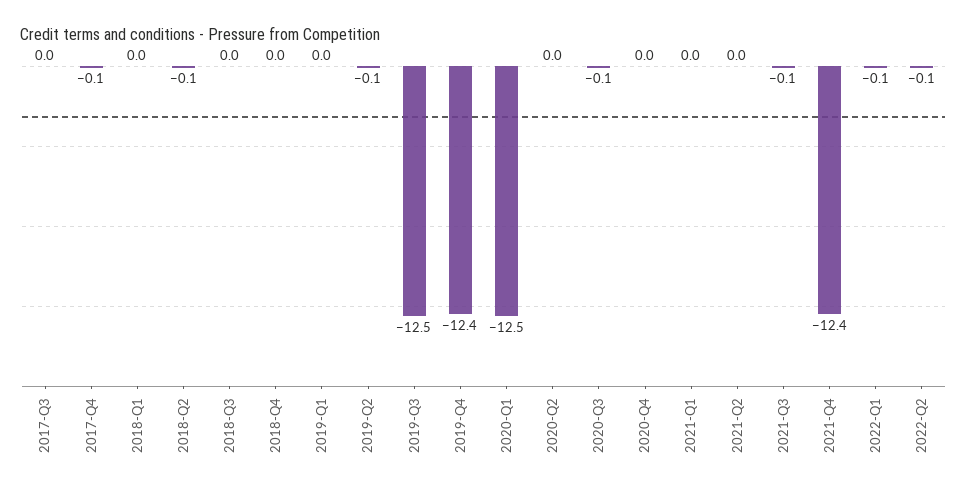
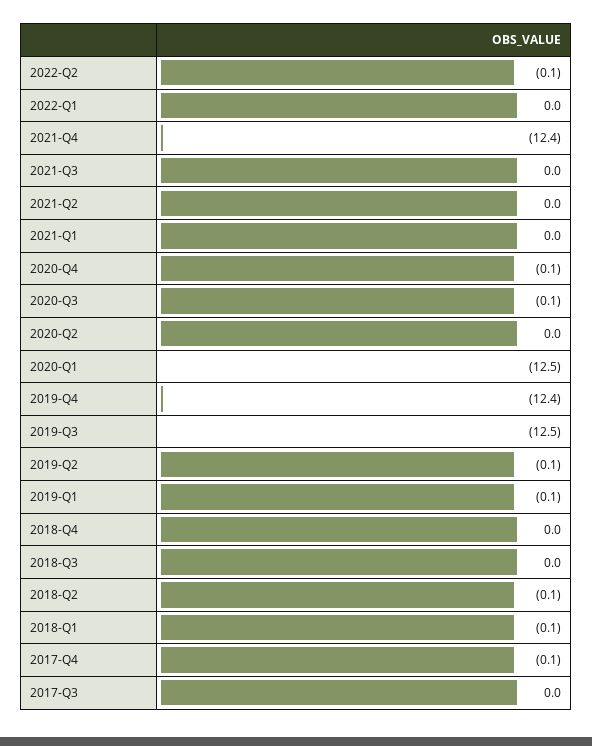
  {
    "2017-Q3": 0,
    "2017-Q4": -0.1,
-   "2018-Q1": 0,
+   "2018-Q1": -0.1,
    "2018-Q2": -0.1,
    "2018-Q3": 0,
    "2018-Q4": 0,
-   "2019-Q1": 0,
+   "2019-Q1": -0.1,
    "2019-Q2": -0.1,
    "2019-Q3": -12.5,
    "2019-Q4": -12.4,
    "2020-Q1": -12.5,
    "2020-Q2": 0,
    "2020-Q3": -0.1,
-   "2020-Q4": 0,
+   "2020-Q4": -0.1,
    "2021-Q1": 0,
    "2021-Q2": 0,
-   "2021-Q3": -0.1,
+   "2021-Q3": 0,
    "2021-Q4": -12.4,
-   "2022-Q1": -0.1,
+   "2022-Q1": 0,
    "2022-Q2": -0.1
  }

